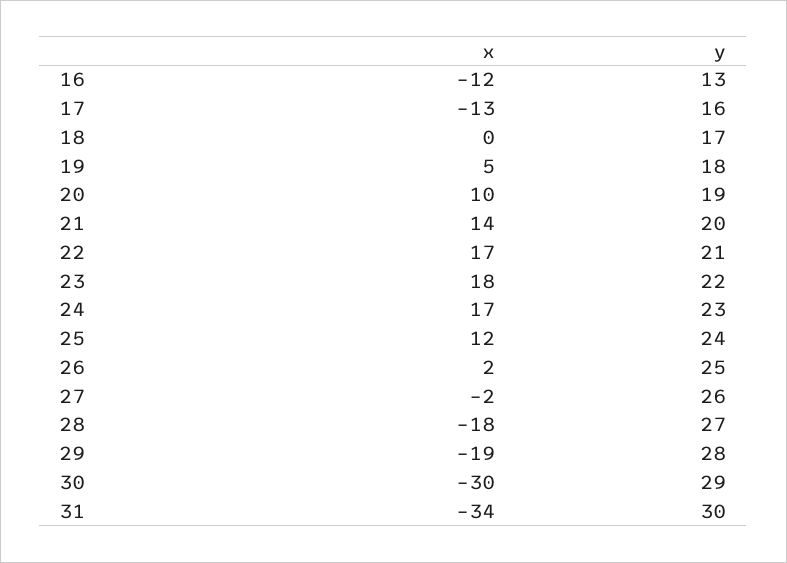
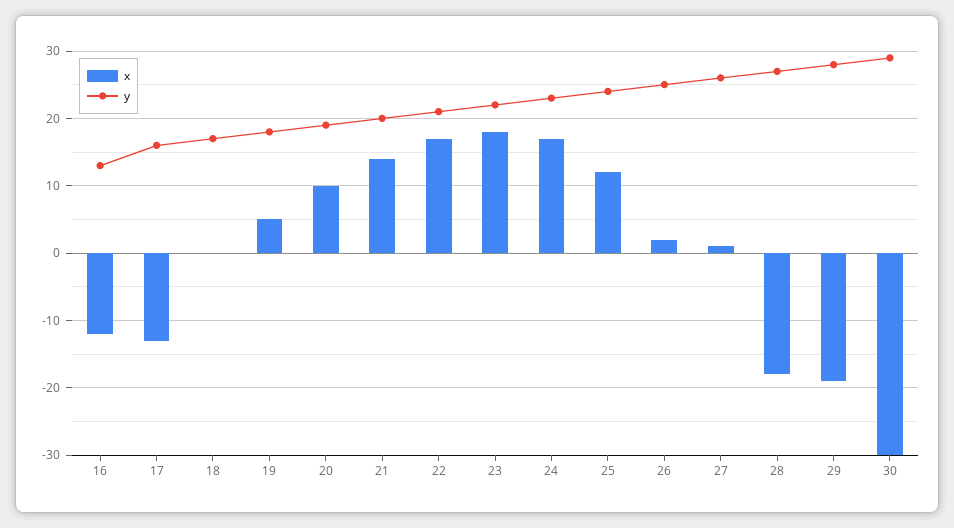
  {
    "x": {
      "16": -12,
      "17": -13,
      "18": 0,
      "19": 5,
      "20": 10,
      "21": 14,
      "22": 17,
      "23": 18,
      "24": 17,
      "25": 12,
      "26": 2,
-     "27": -2,
+     "27": 1,
      "28": -18,
      "29": -19,
-     "30": -30,
+     "30": -30
-     "31": -34
    },
    "y": {
      "16": 13,
      "17": 16,
      "18": 17,
      "19": 18,
      "20": 19,
      "21": 20,
      "22": 21,
      "23": 22,
      "24": 23,
      "25": 24,
      "26": 25,
      "27": 26,
      "28": 27,
      "29": 28,
-     "30": 29,
+     "30": 29
-     "31": 30
    }
  }

